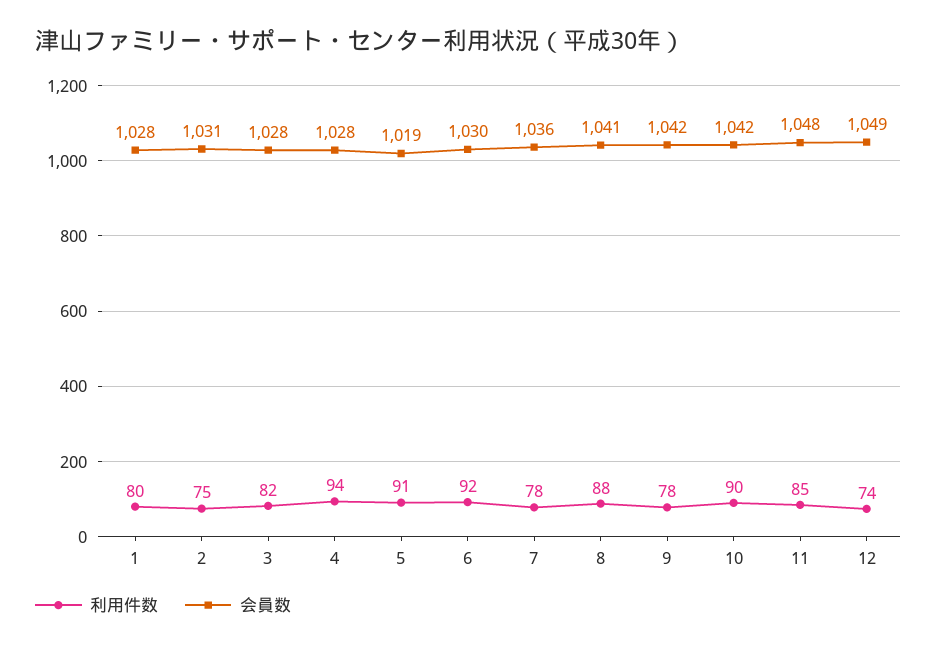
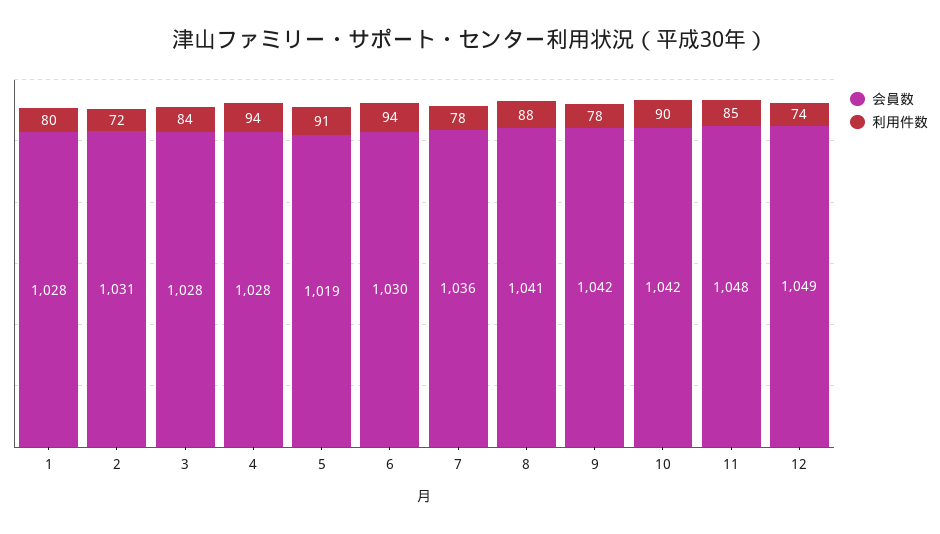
  {
    "利用件数": {
      "1": 80,
-     "2": 75,
+     "2": 72,
-     "3": 82,
+     "3": 84,
      "4": 94,
      "5": 91,
-     "6": 92,
+     "6": 94,
      "7": 78,
      "8": 88,
      "9": 78,
      "10": 90,
      "11": 85,
      "12": 74
    },
    "会員数": {
      "1": 1028,
      "2": 1031,
      "3": 1028,
      "4": 1028,
      "5": 1019,
      "6": 1030,
      "7": 1036,
      "8": 1041,
      "9": 1042,
      "10": 1042,
      "11": 1048,
      "12": 1049
    }
  }

